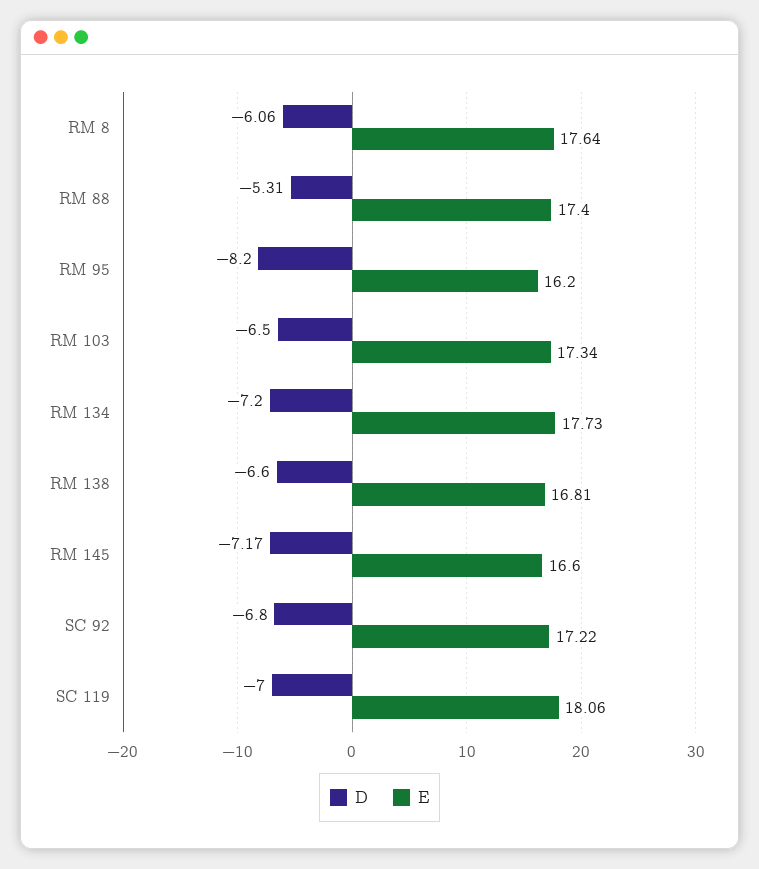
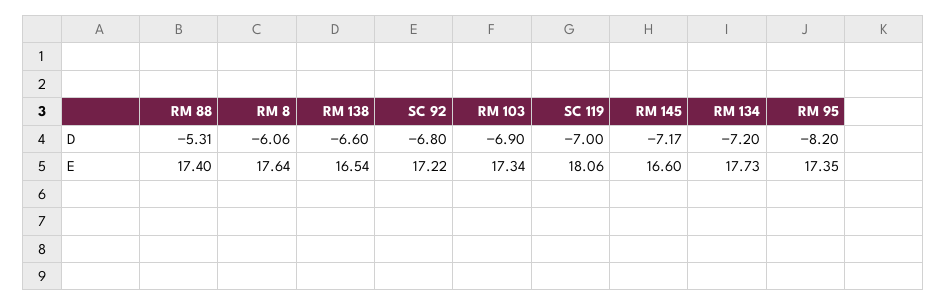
  {
    "D": {
      "RM 8": -6.06,
      "RM 88": -5.31,
      "RM 95": -8.2,
-     "RM 103": -6.5,
+     "RM 103": -6.9,
      "RM 134": -7.2,
      "RM 138": -6.6,
      "RM 145": -7.17,
      "SC 92": -6.8,
      "SC 119": -7
    },
    "E": {
      "RM 8": 17.64,
      "RM 88": 17.4,
-     "RM 95": 16.2,
+     "RM 95": 17.35,
      "RM 103": 17.34,
      "RM 134": 17.73,
-     "RM 138": 16.81,
+     "RM 138": 16.54,
      "RM 145": 16.6,
      "SC 92": 17.22,
      "SC 119": 18.06
    }
  }

